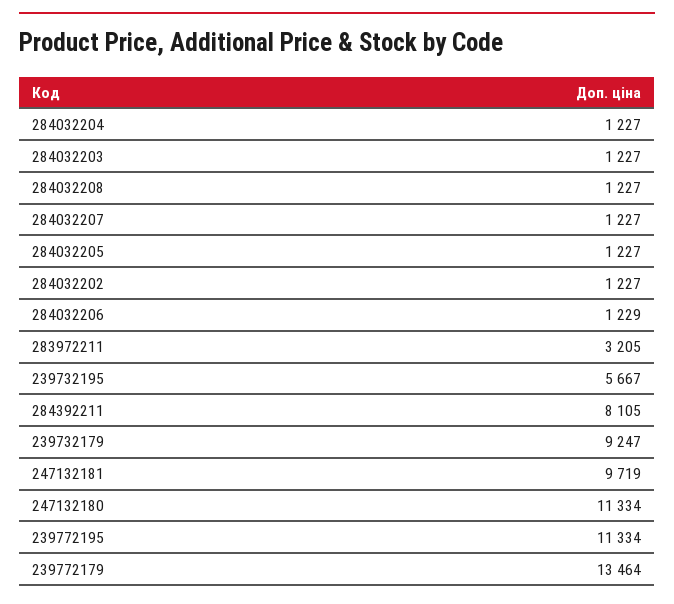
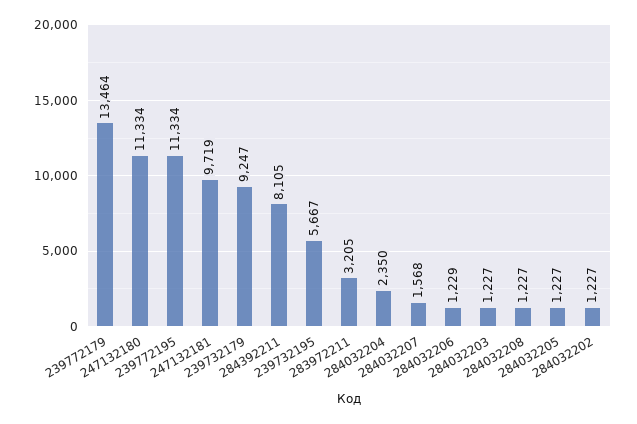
  {
-   "284032204": 1227,
+   "284032204": 2350,
    "284032203": 1227,
    "284032208": 1227,
-   "284032207": 1227,
+   "284032207": 1568,
    "284032205": 1227,
    "284032202": 1227,
    "284032206": 1229,
    "283972211": 3205,
    "239732195": 5667,
    "284392211": 8105,
    "239732179": 9247,
    "247132181": 9719,
    "247132180": 11334,
    "239772195": 11334,
    "239772179": 13464
  }

